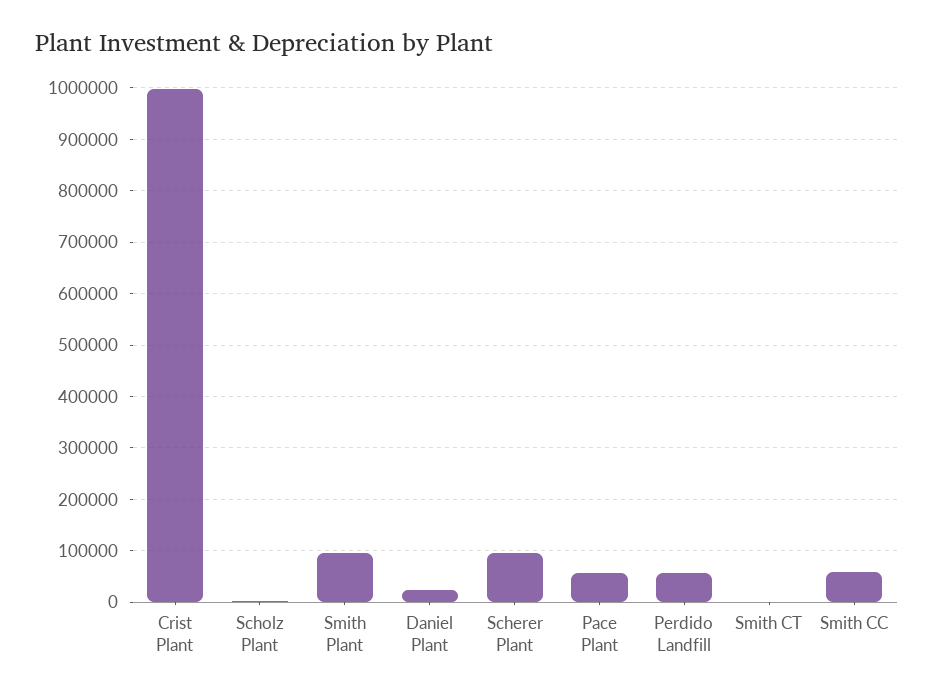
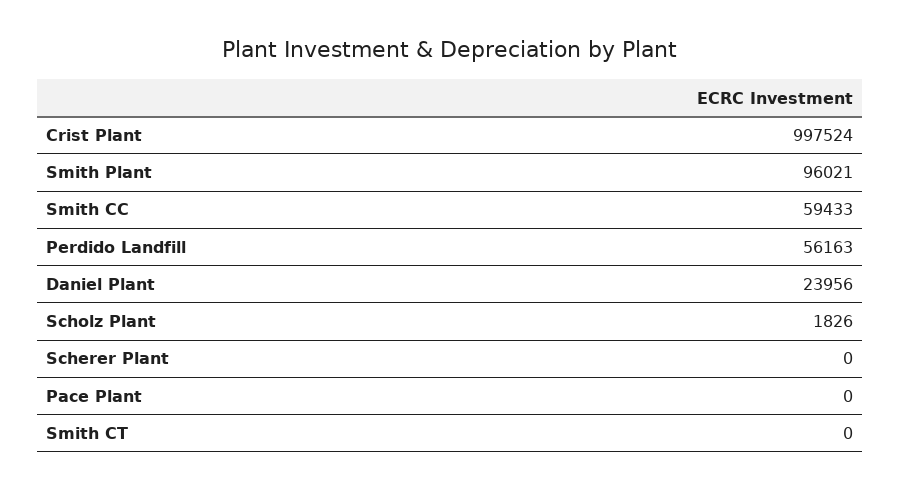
  {
    "Crist Plant": 997524,
    "Scholz Plant": 1826,
    "Smith Plant": 96021,
    "Daniel Plant": 23956,
-   "Scherer Plant": 100000,
+   "Scherer Plant": 0,
-   "Pace Plant": 60000,
+   "Pace Plant": 0,
    "Perdido Landfill": 56163,
    "Smith CT": 0,
    "Smith CC": 59433
  }

